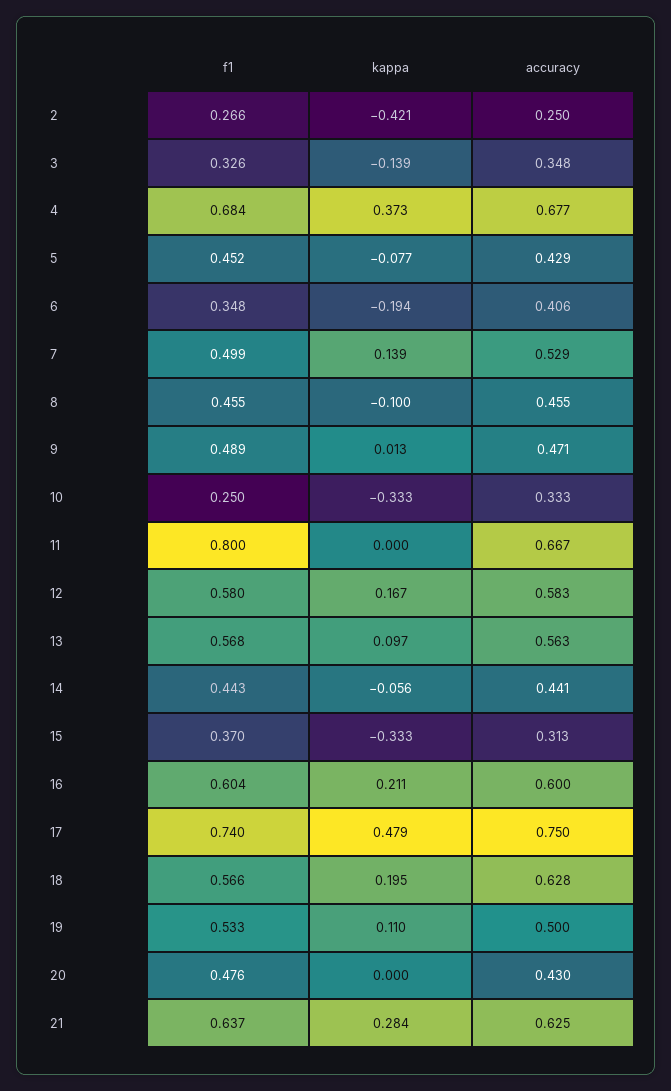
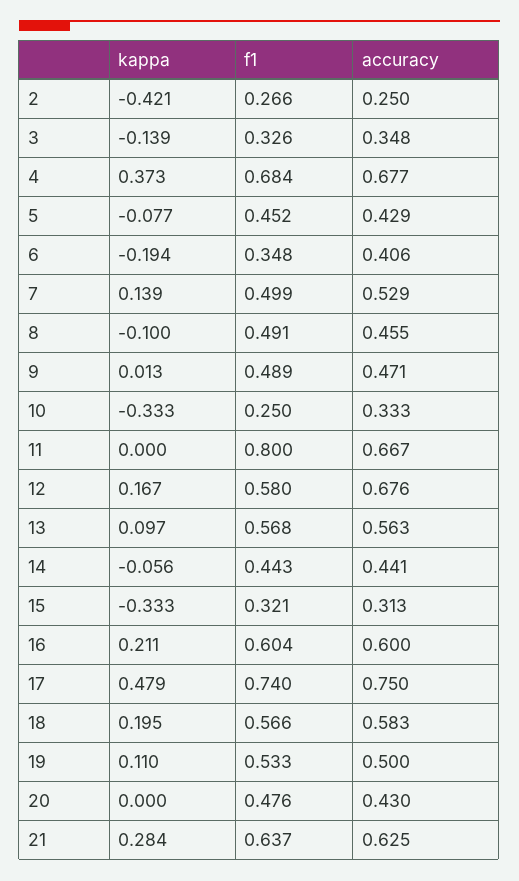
  {
    "f1": {
      "2": 0.266,
      "3": 0.326,
      "4": 0.684,
      "5": 0.452,
      "6": 0.348,
      "7": 0.499,
-     "8": 0.455,
+     "8": 0.491,
      "9": 0.489,
      "10": 0.25,
      "11": 0.8,
      "12": 0.58,
      "13": 0.568,
      "14": 0.443,
-     "15": 0.37,
+     "15": 0.321,
      "16": 0.604,
      "17": 0.74,
      "18": 0.566,
      "19": 0.533,
      "20": 0.476,
      "21": 0.637
    },
    "kappa": {
      "2": -0.421,
      "3": -0.139,
      "4": 0.373,
      "5": -0.077,
      "6": -0.194,
      "7": 0.139,
      "8": -0.1,
      "9": 0.013,
      "10": -0.333,
      "11": 0,
      "12": 0.167,
      "13": 0.097,
      "14": -0.056,
      "15": -0.333,
      "16": 0.211,
      "17": 0.479,
      "18": 0.195,
      "19": 0.11,
      "20": 0,
      "21": 0.284
    },
    "accuracy": {
      "2": 0.25,
      "3": 0.348,
      "4": 0.677,
      "5": 0.429,
      "6": 0.406,
      "7": 0.529,
      "8": 0.455,
      "9": 0.471,
      "10": 0.333,
      "11": 0.667,
-     "12": 0.583,
+     "12": 0.676,
      "13": 0.563,
      "14": 0.441,
      "15": 0.313,
      "16": 0.6,
      "17": 0.75,
-     "18": 0.628,
+     "18": 0.583,
      "19": 0.5,
      "20": 0.43,
      "21": 0.625
    }
  }

